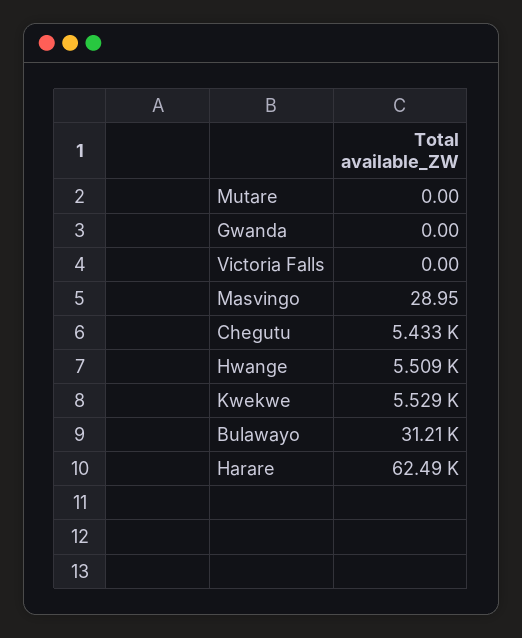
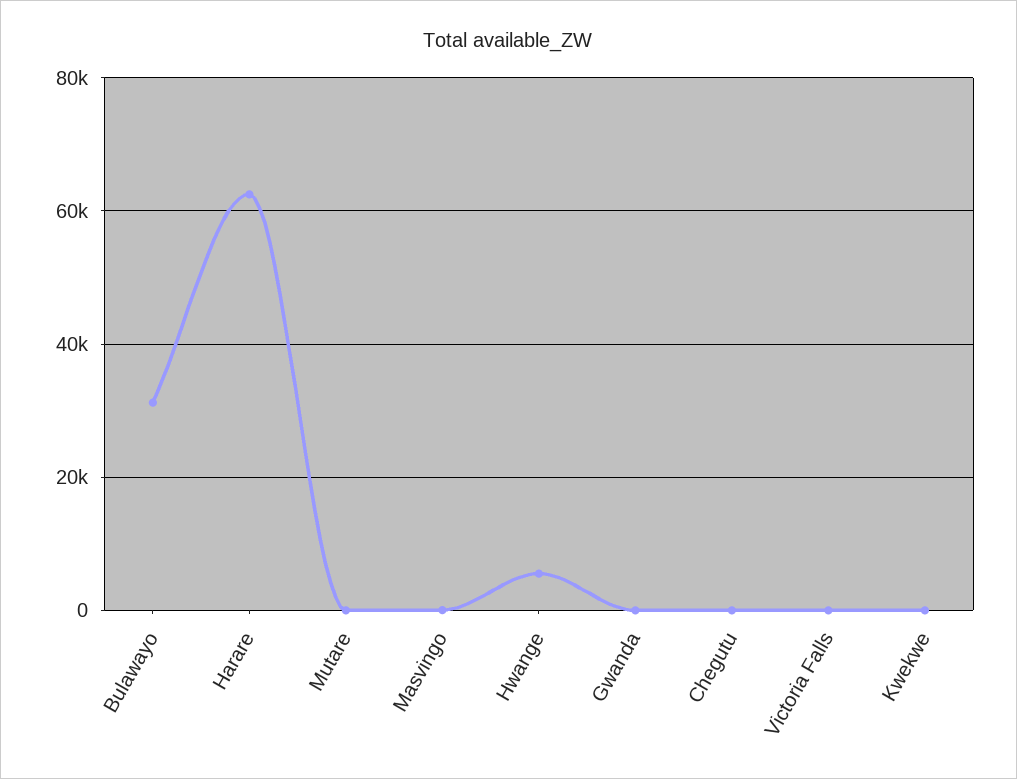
  {
    "Mutare": 0,
    "Gwanda": 0,
    "Victoria Falls": 0,
    "Masvingo": 28.95,
-   "Chegutu": 5433,
+   "Chegutu": 0,
    "Hwange": 5509,
-   "Kwekwe": 5529,
+   "Kwekwe": 0,
    "Bulawayo": 31210,
    "Harare": 62490
  }

